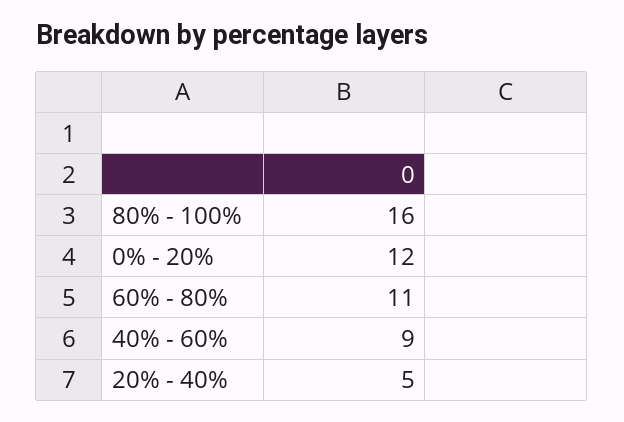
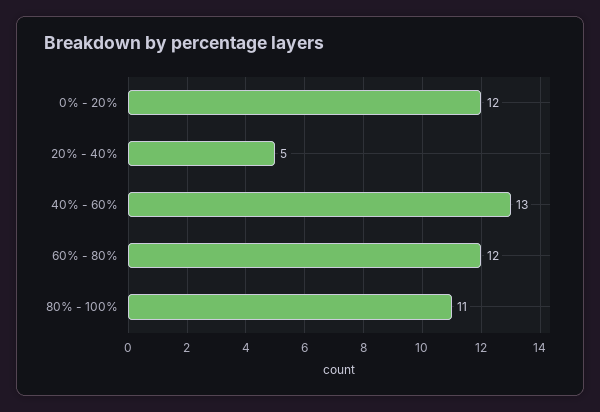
  {
-   "80% - 100%": 16,
+   "80% - 100%": 11,
    "0% - 20%": 12,
-   "60% - 80%": 11,
+   "60% - 80%": 12,
-   "40% - 60%": 9,
+   "40% - 60%": 13,
    "20% - 40%": 5
  }

